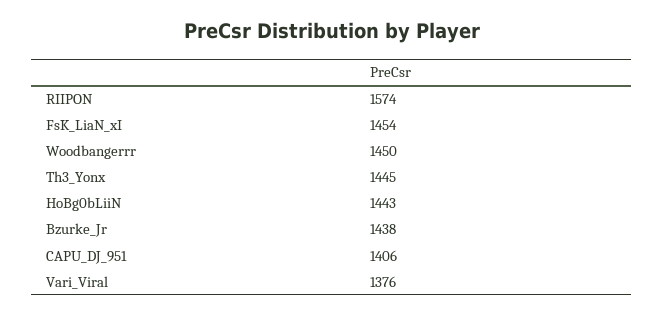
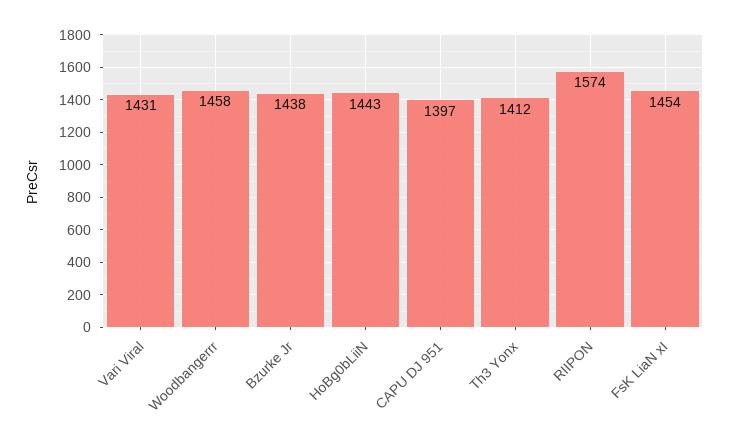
  {
    "RIIPON": 1574,
    "FsK_LiaN_xI": 1454,
-   "Woodbangerrr": 1450,
+   "Woodbangerrr": 1458,
-   "Th3_Yonx": 1445,
+   "Th3_Yonx": 1412,
    "HoBg0bLiiN": 1443,
    "Bzurke_Jr": 1438,
-   "CAPU_DJ_951": 1406,
+   "CAPU_DJ_951": 1397,
-   "Vari_Viral": 1376
+   "Vari_Viral": 1431
  }

